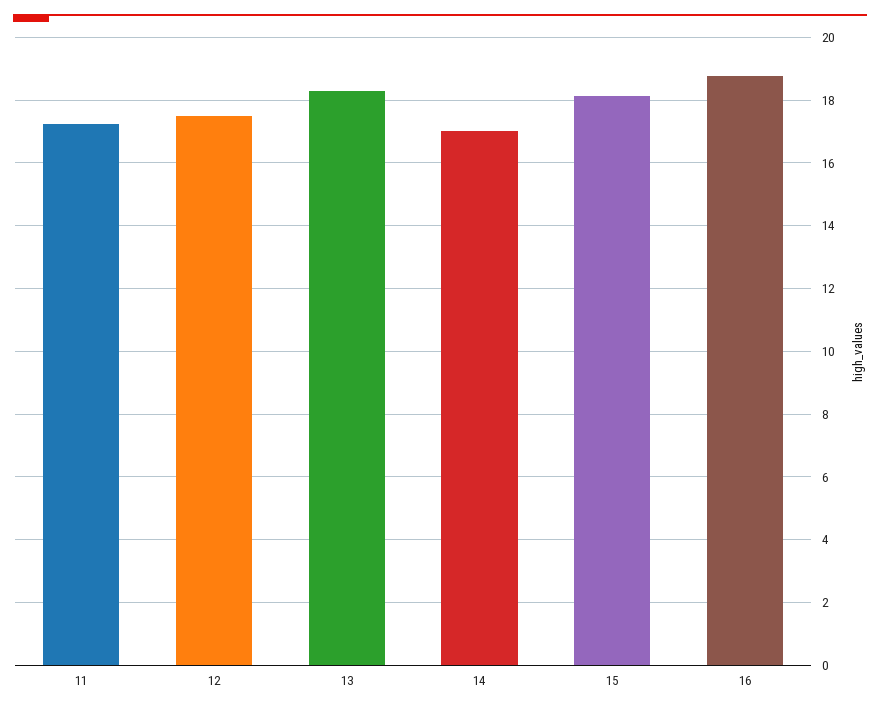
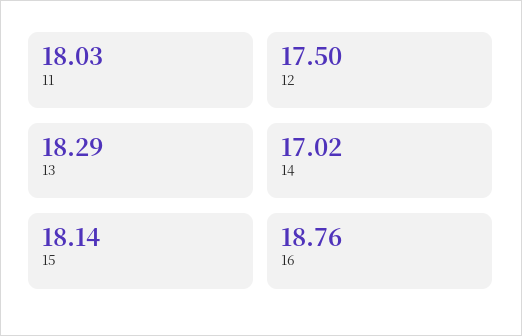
  {
-   "11": 17.2,
+   "11": 18.03,
    "12": 17.5,
    "13": 18.29,
    "14": 17.02,
    "15": 18.14,
    "16": 18.76
  }

